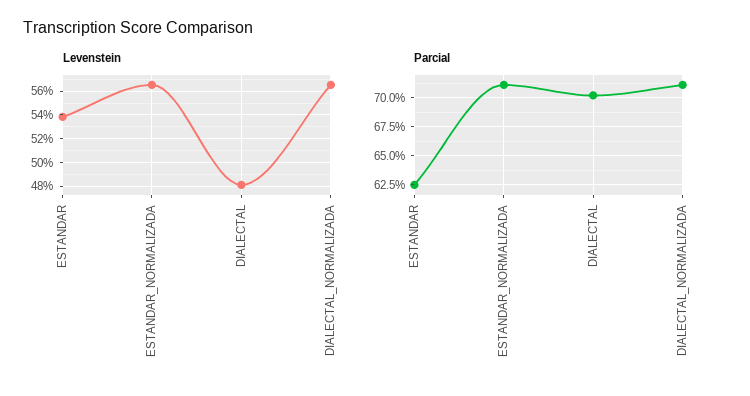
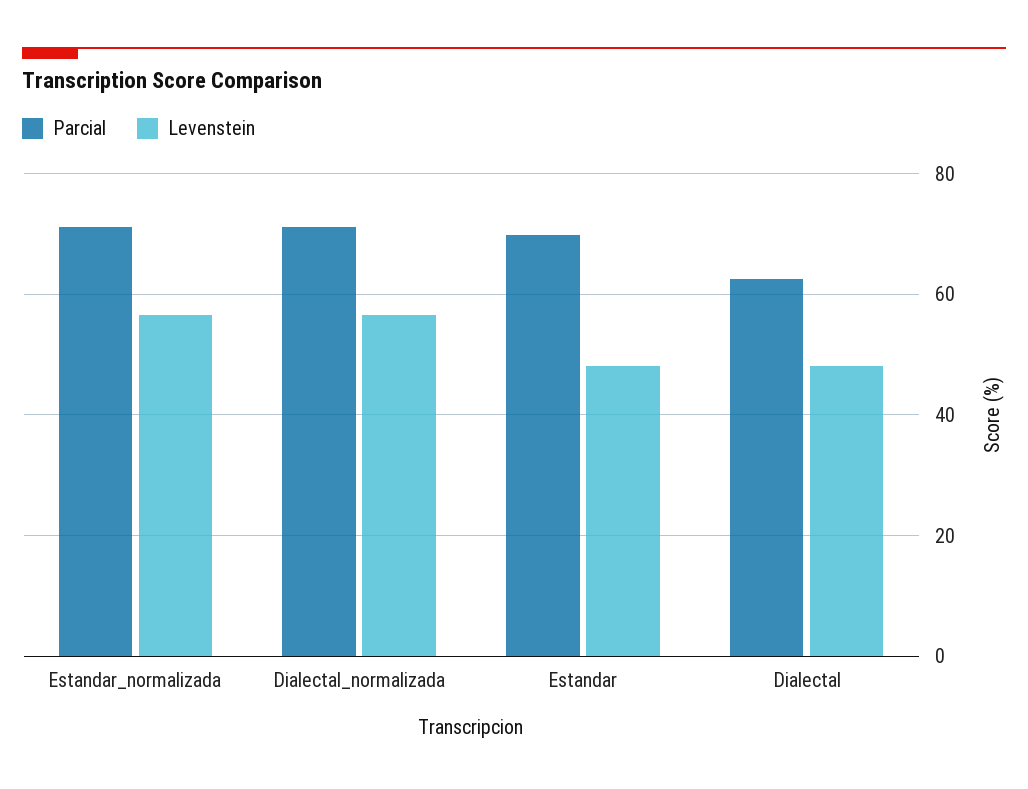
  {
    "Levenstein": {
-     "ESTANDAR": 54,
+     "ESTANDAR": 48,
      "ESTANDAR_NORMALIZADA": 57,
      "DIALECTAL": 48,
      "DIALECTAL_NORMALIZADA": 57
    },
    "Parcial": {
-     "ESTANDAR": 62.5,
+     "ESTANDAR": 70,
      "ESTANDAR_NORMALIZADA": 72,
-     "DIALECTAL": 70,
+     "DIALECTAL": 62,
      "DIALECTAL_NORMALIZADA": 72
    }
  }

